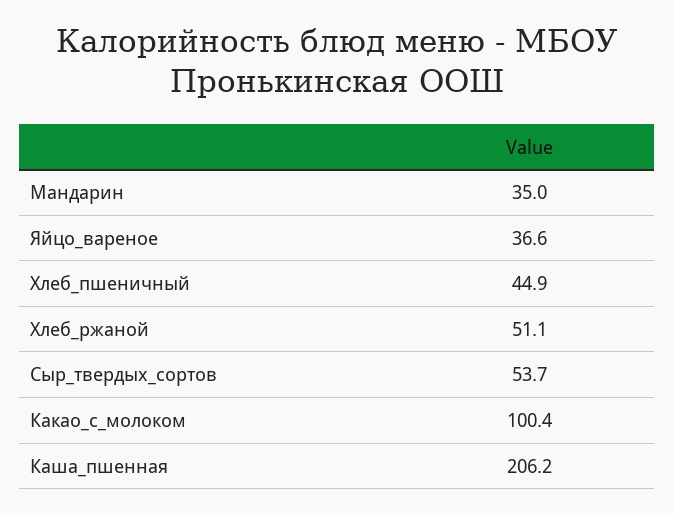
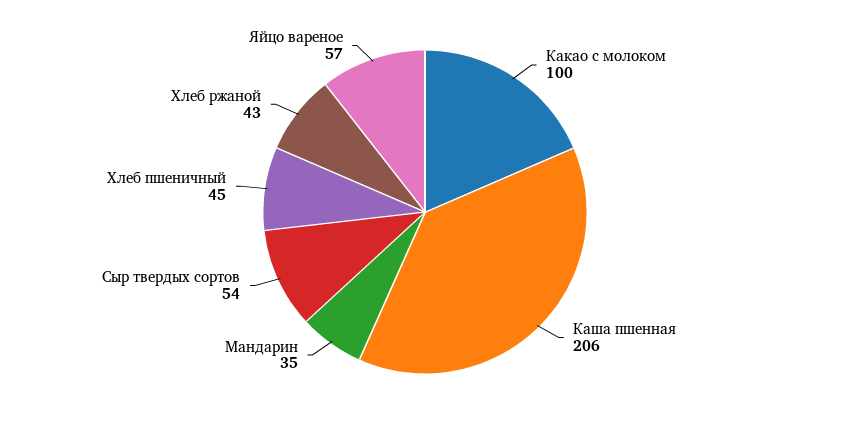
  {
    "Мандарин": 35,
-   "Яйцо_вареное": 36.6,
+   "Яйцо_вареное": 57,
    "Хлеб_пшеничный": 44.9,
-   "Хлеб_ржаной": 51.1,
+   "Хлеб_ржаной": 43,
    "Сыр_твердых_сортов": 53.7,
    "Какао_с_молоком": 100.4,
    "Каша_пшенная": 206.2
  }

